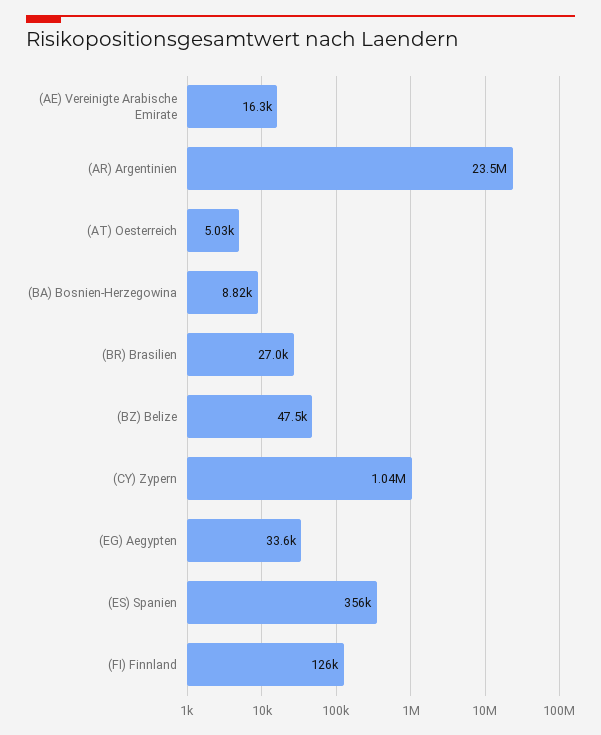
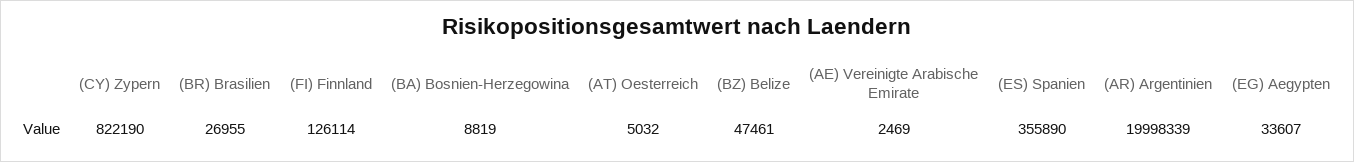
  {
-   "(AE) Vereinigte Arabische Emirate": 16300,
+   "(AE) Vereinigte Arabische Emirate": 2469,
-   "(AR) Argentinien": 23500000,
+   "(AR) Argentinien": 19998339,
    "(AT) Oesterreich": 5032,
    "(BA) Bosnien-Herzegowina": 8819,
    "(BR) Brasilien": 26955,
    "(BZ) Belize": 47461,
-   "(CY) Zypern": 1040000,
+   "(CY) Zypern": 822190,
    "(EG) Aegypten": 33607,
    "(ES) Spanien": 355890,
    "(FI) Finnland": 126114
  }

